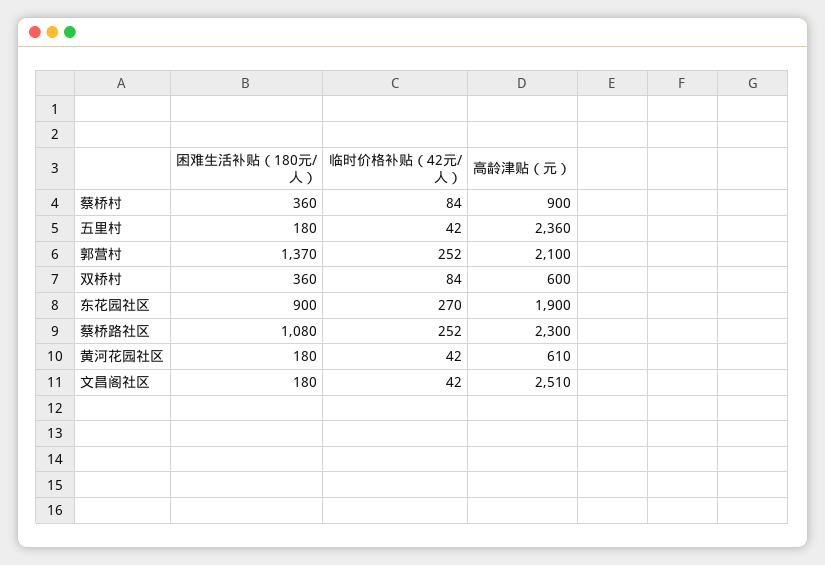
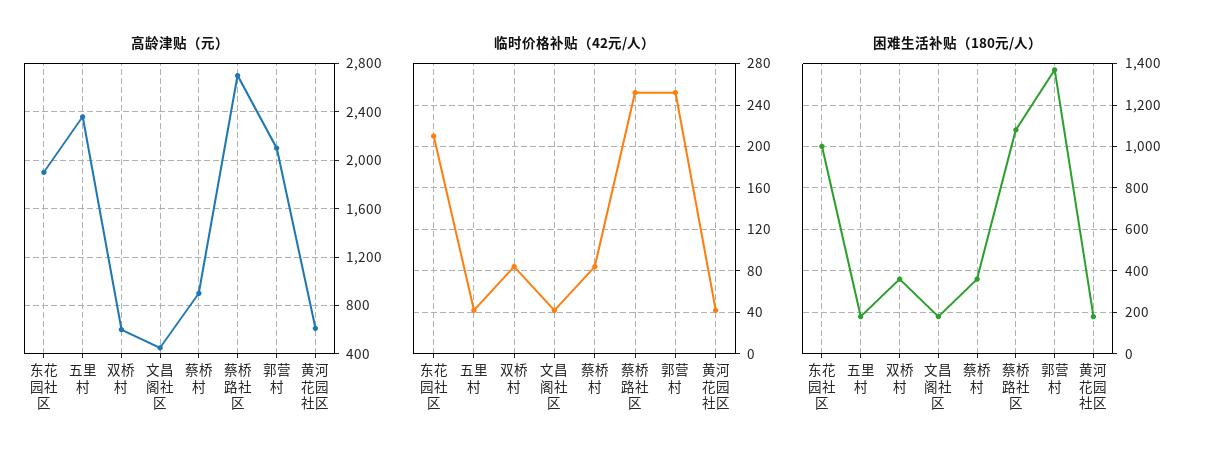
  {
    "困难生活补贴（180元/人）": {
      "蔡桥村": 360,
      "五里村": 180,
      "郭营村": 1370,
      "双桥村": 360,
-     "东花园社区": 900,
+     "东花园社区": 1000,
      "蔡桥路社区": 1080,
      "黄河花园社区": 180,
      "文昌阁社区": 180
    },
    "临时价格补贴（42元/人）": {
      "蔡桥村": 84,
      "五里村": 42,
      "郭营村": 252,
      "双桥村": 84,
-     "东花园社区": 270,
+     "东花园社区": 210,
      "蔡桥路社区": 252,
      "黄河花园社区": 42,
      "文昌阁社区": 42
    },
    "高龄津贴（元）": {
      "蔡桥村": 900,
      "五里村": 2360,
      "郭营村": 2100,
      "双桥村": 600,
      "东花园社区": 1900,
-     "蔡桥路社区": 2300,
+     "蔡桥路社区": 2700,
      "黄河花园社区": 610,
-     "文昌阁社区": 2510
+     "文昌阁社区": 450
    }
  }

